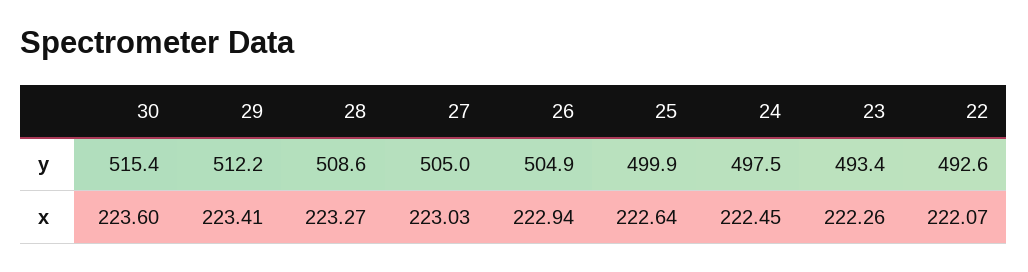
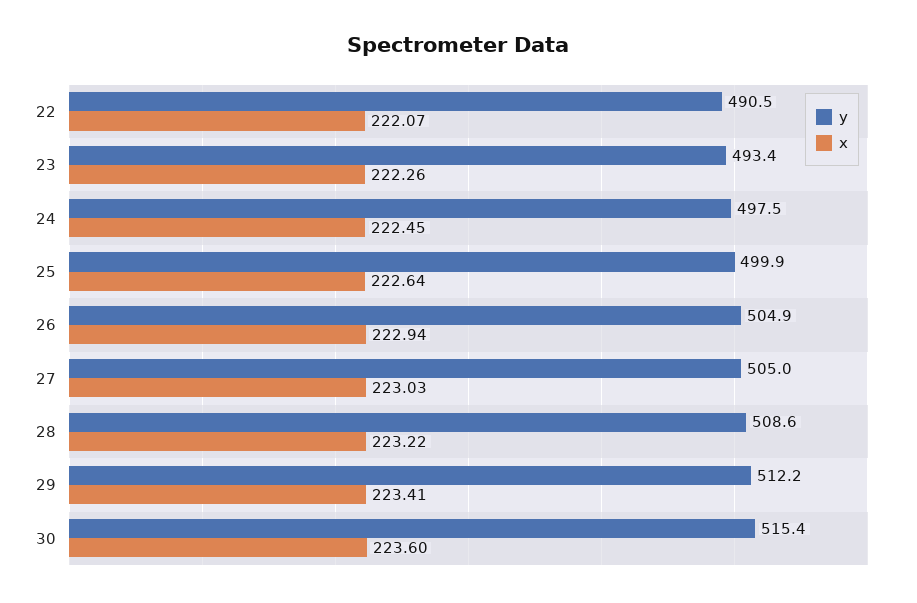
  {
    "y": {
      "30": 515.4,
      "29": 512.2,
      "28": 508.6,
      "27": 505,
      "26": 504.9,
      "25": 499.9,
      "24": 497.5,
      "23": 493.4,
-     "22": 492.6
+     "22": 490.5
    },
    "x": {
      "30": 223.6,
      "29": 223.41,
-     "28": 223.27,
+     "28": 223.22,
      "27": 223.03,
      "26": 222.94,
      "25": 222.64,
      "24": 222.45,
      "23": 222.26,
      "22": 222.07
    }
  }

